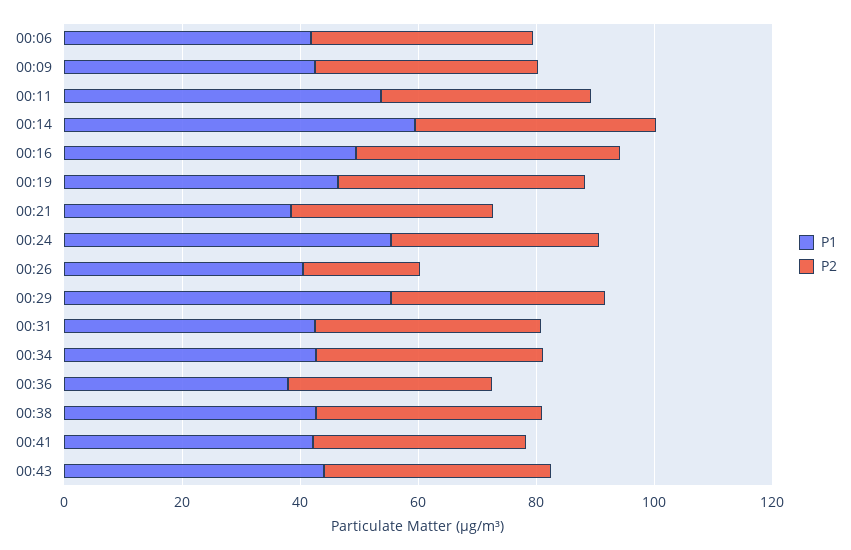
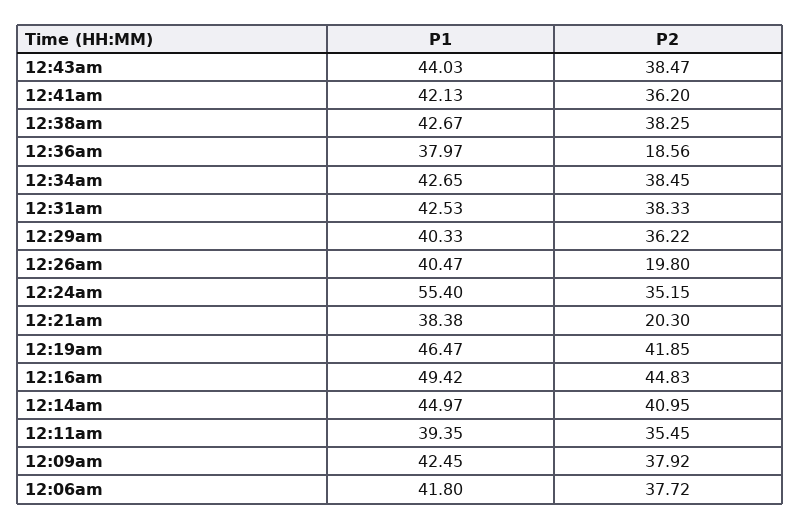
  {
    "P1": {
      "00:06": 41.8,
      "00:09": 42.45,
-     "00:11": 55,
+     "00:11": 39.35,
-     "00:14": 60,
+     "00:14": 44.97,
      "00:16": 49.42,
      "00:19": 46.47,
      "00:21": 38.38,
      "00:24": 55.4,
      "00:26": 40.47,
-     "00:29": 55,
+     "00:29": 40.33,
      "00:31": 42.53,
      "00:34": 42.65,
      "00:36": 37.97,
      "00:38": 42.67,
      "00:41": 42.13,
      "00:43": 44.03
    },
    "P2": {
      "00:06": 37.72,
      "00:09": 37.92,
      "00:11": 35.45,
      "00:14": 40.95,
      "00:16": 44.83,
      "00:19": 41.85,
-     "00:21": 35,
+     "00:21": 20.3,
      "00:24": 35.15,
      "00:26": 19.8,
      "00:29": 36.22,
      "00:31": 38.33,
      "00:34": 38.45,
-     "00:36": 35,
+     "00:36": 18.56,
      "00:38": 38.25,
      "00:41": 36.2,
      "00:43": 38.47
    }
  }

